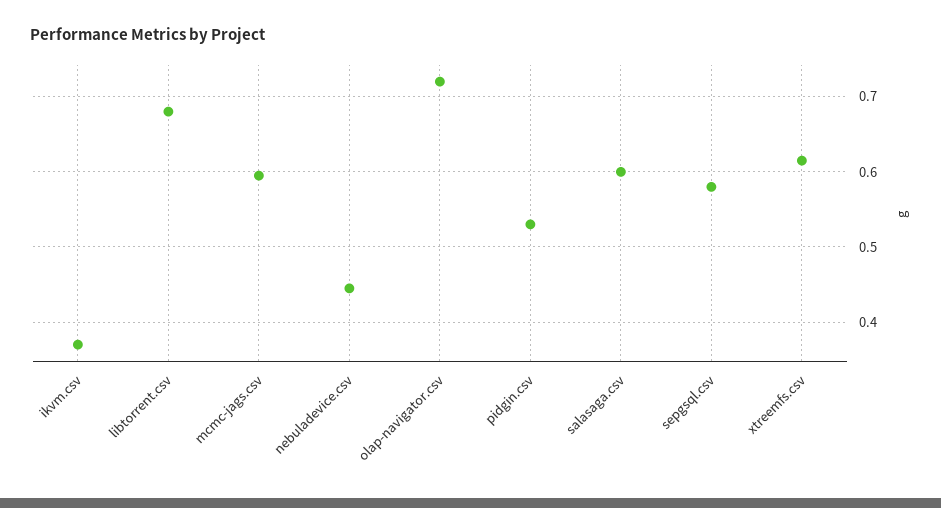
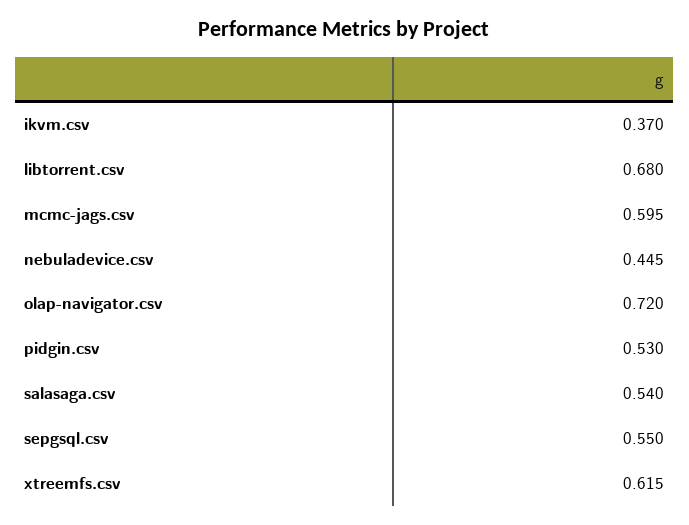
  {
    "ikvm.csv": 0.37,
    "libtorrent.csv": 0.68,
    "mcmc-jags.csv": 0.595,
    "nebuladevice.csv": 0.445,
    "olap-navigator.csv": 0.72,
    "pidgin.csv": 0.53,
-   "salasaga.csv": 0.6,
+   "salasaga.csv": 0.54,
-   "sepgsql.csv": 0.58,
+   "sepgsql.csv": 0.55,
    "xtreemfs.csv": 0.615
  }

